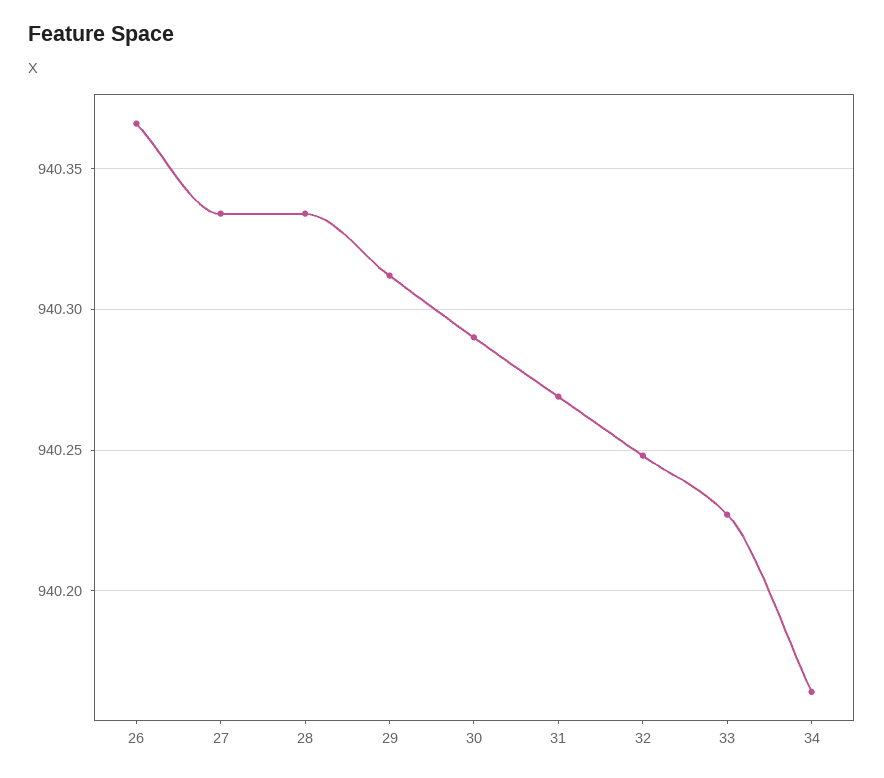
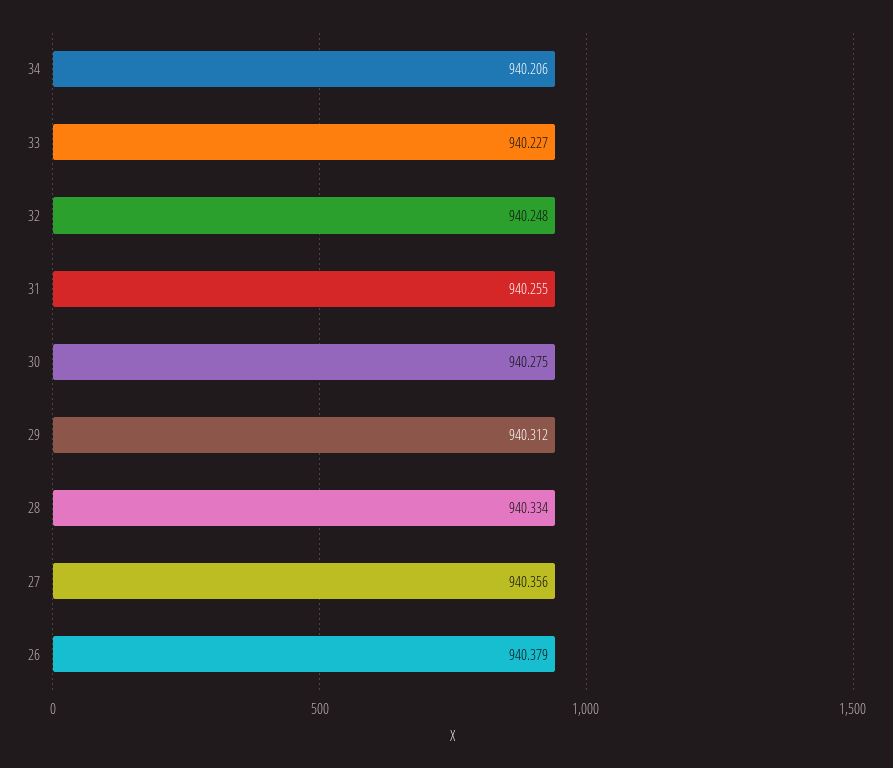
  {
-   "26": 940.365,
+   "26": 940.379,
-   "27": 940.335,
+   "27": 940.356,
    "28": 940.334,
    "29": 940.312,
-   "30": 940.29,
+   "30": 940.275,
-   "31": 940.27,
+   "31": 940.255,
    "32": 940.248,
    "33": 940.227,
-   "34": 940.165
+   "34": 940.206
  }

